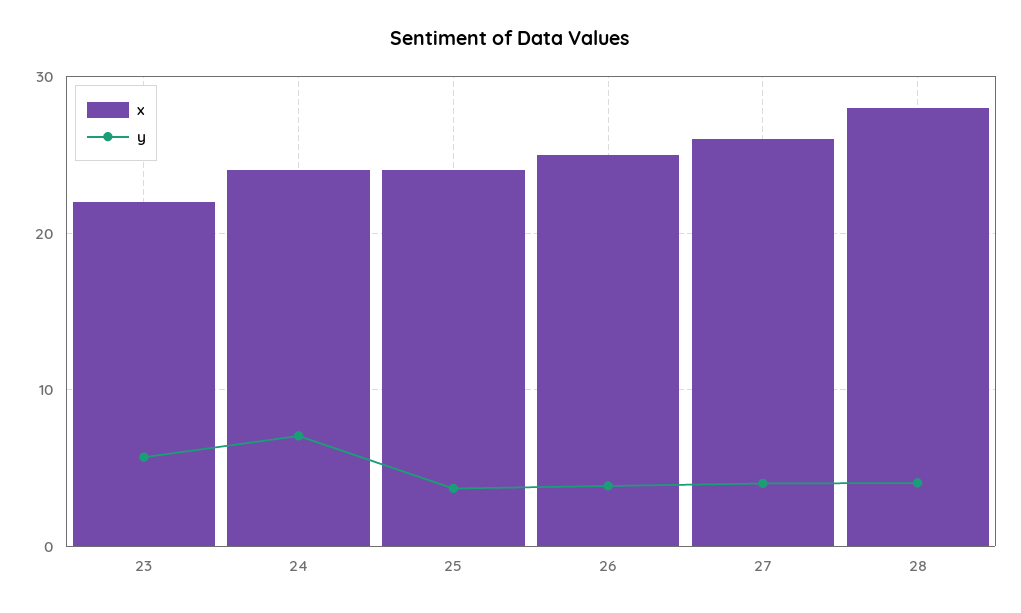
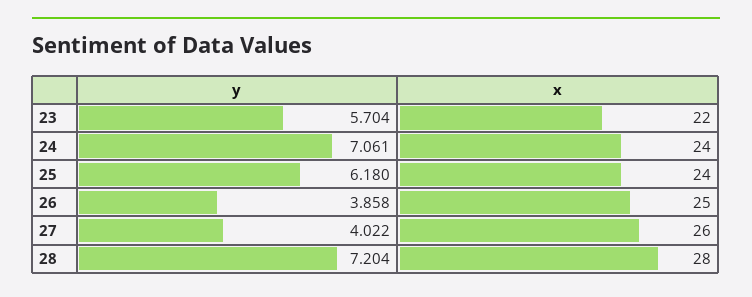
  {
    "x": {
      "23": 22,
      "24": 24,
      "25": 24,
      "26": 25,
      "27": 26,
      "28": 28
    },
    "y": {
      "23": 5.704,
      "24": 7.061,
-     "25": 4,
+     "25": 6.18,
      "26": 3.858,
      "27": 4.022,
-     "28": 4
+     "28": 7.204
    }
  }

